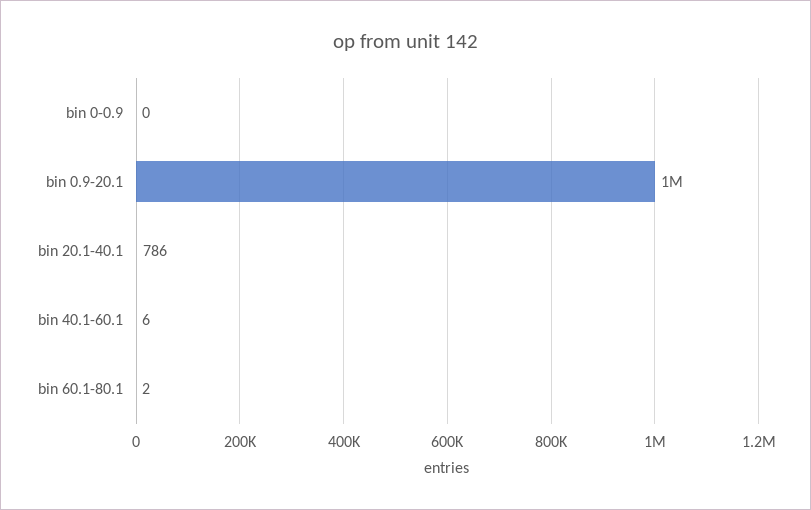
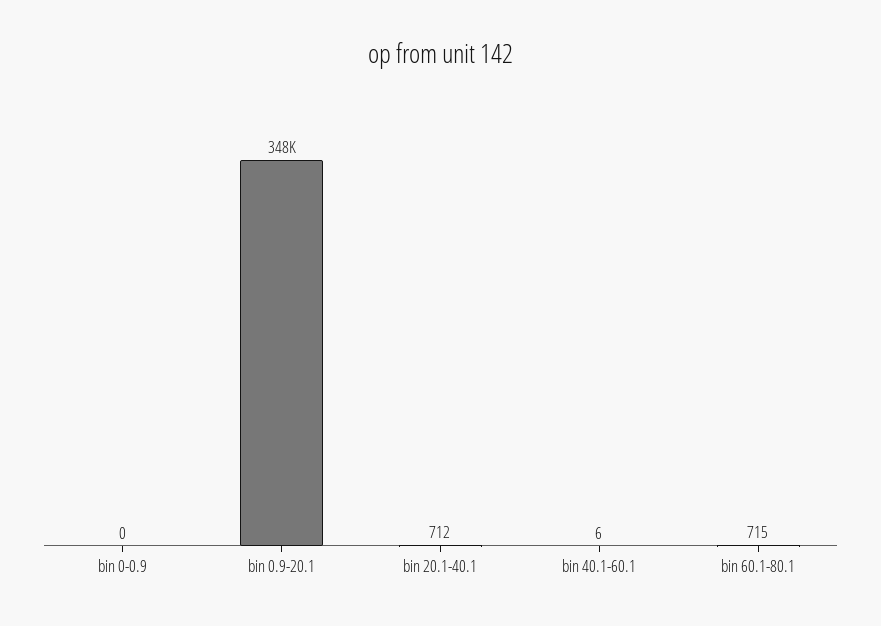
  {
    "bin 0-0.9": 0,
-   "bin 0.9-20.1": 1000000,
+   "bin 0.9-20.1": 348000,
-   "bin 20.1-40.1": 786,
+   "bin 20.1-40.1": 712,
    "bin 40.1-60.1": 6,
-   "bin 60.1-80.1": 2
+   "bin 60.1-80.1": 715
  }

